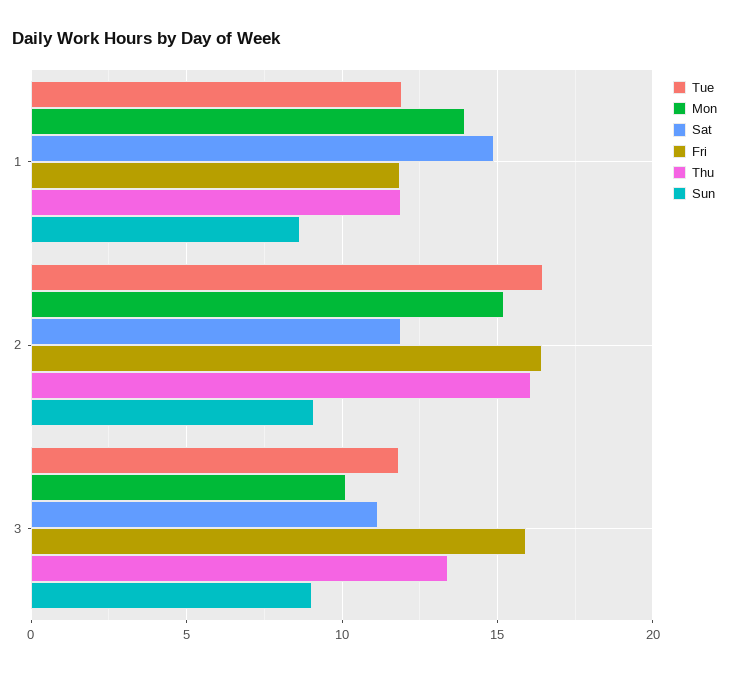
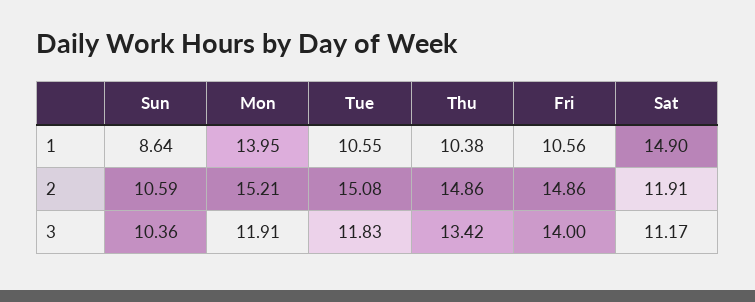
  {
    "Tue": {
-     "1": 12,
+     "1": 10.55,
-     "2": 16.5,
+     "2": 15.08,
      "3": 11.83
    },
    "Mon": {
      "1": 13.95,
      "2": 15.21,
-     "3": 10
+     "3": 11.91
    },
    "Sat": {
      "1": 14.9,
      "2": 11.91,
      "3": 11.17
    },
    "Fri": {
-     "1": 12,
+     "1": 10.56,
-     "2": 16.5,
+     "2": 14.86,
-     "3": 16
+     "3": 14
    },
    "Thu": {
-     "1": 12,
+     "1": 10.38,
-     "2": 16,
+     "2": 14.86,
      "3": 13.42
    },
    "Sun": {
      "1": 8.64,
-     "2": 9,
+     "2": 10.59,
-     "3": 9
+     "3": 10.36
    }
  }

